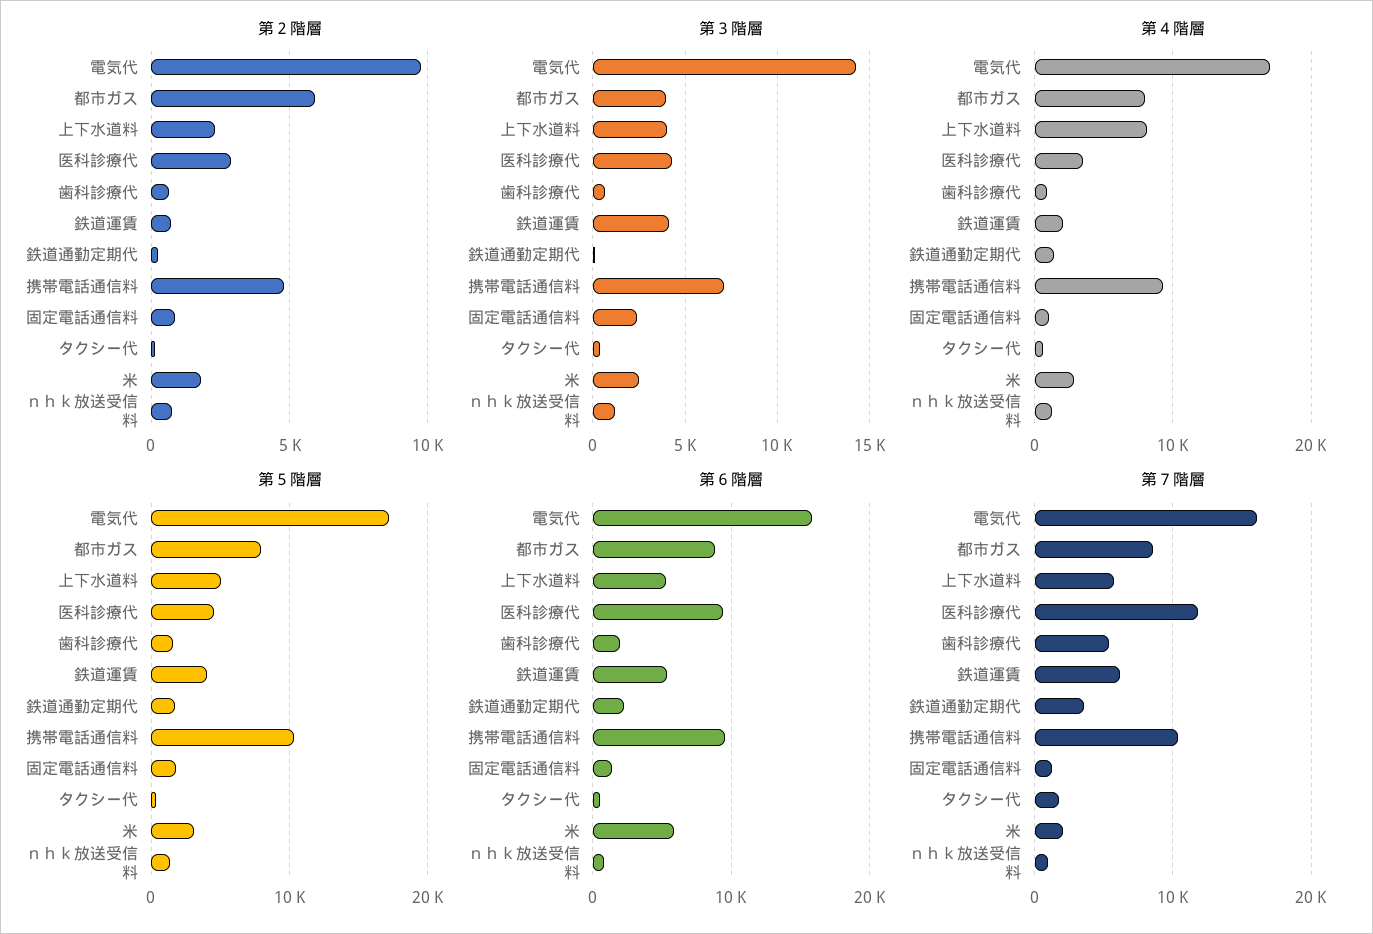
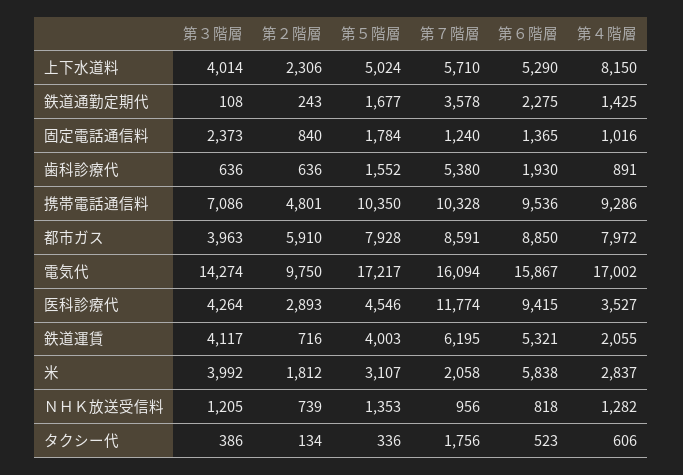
  {
    "第２階層": {
      "電気代": 9750,
      "都市ガス": 5910,
      "上下水道料": 2306,
      "医科診療代": 2893,
      "歯科診療代": 636,
      "鉄道運賃": 716,
      "鉄道通勤定期代": 243,
      "携帯電話通信料": 4801,
      "固定電話通信料": 840,
      "タクシー代": 134,
      "米": 1812,
      "ｎｈｋ放送受信料": 739
    },
    "第３階層": {
      "電気代": 14274,
      "都市ガス": 3963,
      "上下水道料": 4014,
      "医科診療代": 4264,
      "歯科診療代": 636,
      "鉄道運賃": 4117,
      "鉄道通勤定期代": 108,
      "携帯電話通信料": 7086,
      "固定電話通信料": 2373,
      "タクシー代": 386,
-     "米": 2500,
+     "米": 3992,
      "ｎｈｋ放送受信料": 1205
    },
    "第４階層": {
      "電気代": 17002,
      "都市ガス": 7972,
      "上下水道料": 8150,
      "医科診療代": 3527,
      "歯科診療代": 891,
      "鉄道運賃": 2055,
      "鉄道通勤定期代": 1425,
      "携帯電話通信料": 9286,
      "固定電話通信料": 1016,
      "タクシー代": 606,
      "米": 2837,
      "ｎｈｋ放送受信料": 1282
    },
    "第５階層": {
      "電気代": 17217,
      "都市ガス": 7928,
      "上下水道料": 5024,
      "医科診療代": 4546,
      "歯科診療代": 1552,
      "鉄道運賃": 4003,
      "鉄道通勤定期代": 1677,
      "携帯電話通信料": 10350,
      "固定電話通信料": 1784,
      "タクシー代": 336,
      "米": 3107,
      "ｎｈｋ放送受信料": 1353
    },
    "第６階層": {
      "電気代": 15867,
      "都市ガス": 8850,
      "上下水道料": 5290,
      "医科診療代": 9415,
      "歯科診療代": 1930,
      "鉄道運賃": 5321,
      "鉄道通勤定期代": 2275,
      "携帯電話通信料": 9536,
      "固定電話通信料": 1365,
      "タクシー代": 523,
      "米": 5838,
      "ｎｈｋ放送受信料": 818
    },
    "第７階層": {
      "電気代": 16094,
      "都市ガス": 8591,
      "上下水道料": 5710,
      "医科診療代": 11774,
      "歯科診療代": 5380,
      "鉄道運賃": 6195,
      "鉄道通勤定期代": 3578,
      "携帯電話通信料": 10328,
      "固定電話通信料": 1240,
      "タクシー代": 1756,
      "米": 2058,
      "ｎｈｋ放送受信料": 956
    }
  }

